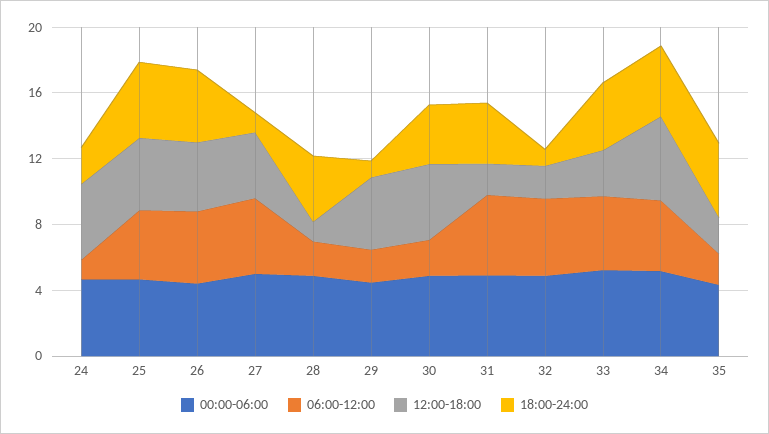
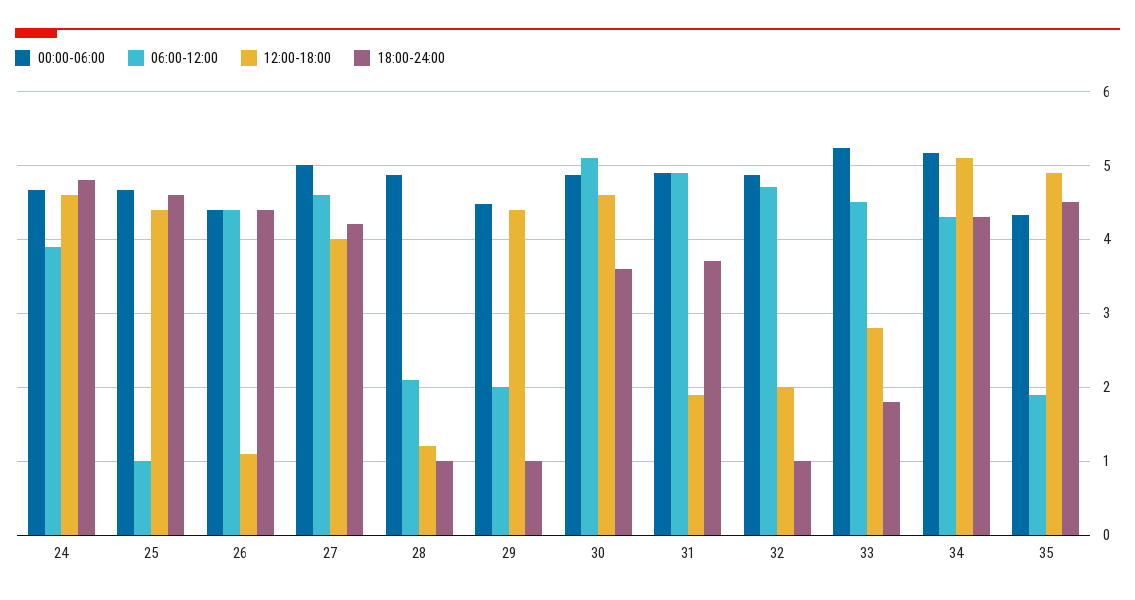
  {
    "00:00-06:00": {
      "24": 4.7,
      "25": 4.7,
      "26": 4.4,
      "27": 5,
      "28": 4.9,
      "29": 4.5,
      "30": 4.9,
      "31": 4.9,
      "32": 4.9,
      "33": 5.2,
      "34": 5.2,
      "35": 4.3
    },
    "06:00-12:00": {
-     "24": 1,
+     "24": 3.9,
-     "25": 4,
+     "25": 1,
      "26": 4.4,
      "27": 4.6,
      "28": 2.1,
      "29": 2,
-     "30": 2,
+     "30": 5.1,
      "31": 4.9,
      "32": 4.7,
      "33": 4.5,
      "34": 4.3,
      "35": 1.9
    },
    "12:00-18:00": {
      "24": 4.6,
      "25": 4.4,
-     "26": 4,
+     "26": 1.1,
      "27": 4,
      "28": 1.2,
      "29": 4.4,
      "30": 4.6,
      "31": 1.9,
      "32": 2,
      "33": 2.8,
      "34": 5.1,
-     "35": 2
+     "35": 4.9
    },
    "18:00-24:00": {
-     "24": 2,
+     "24": 4.8,
      "25": 4.6,
      "26": 4.4,
-     "27": 1,
+     "27": 4.2,
-     "28": 4,
+     "28": 1,
      "29": 1,
      "30": 3.6,
      "31": 3.7,
      "32": 1,
-     "33": 4,
+     "33": 1.8,
      "34": 4.3,
      "35": 4.5
    }
  }

